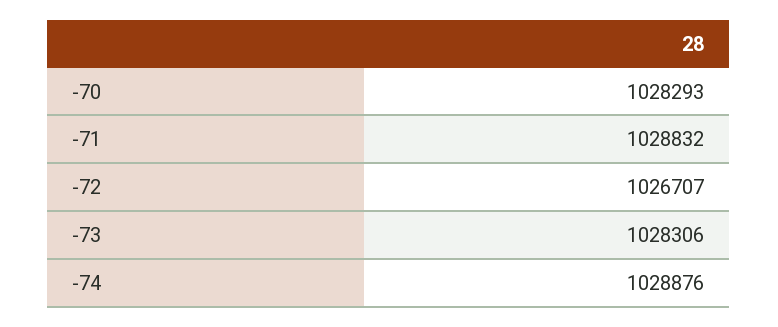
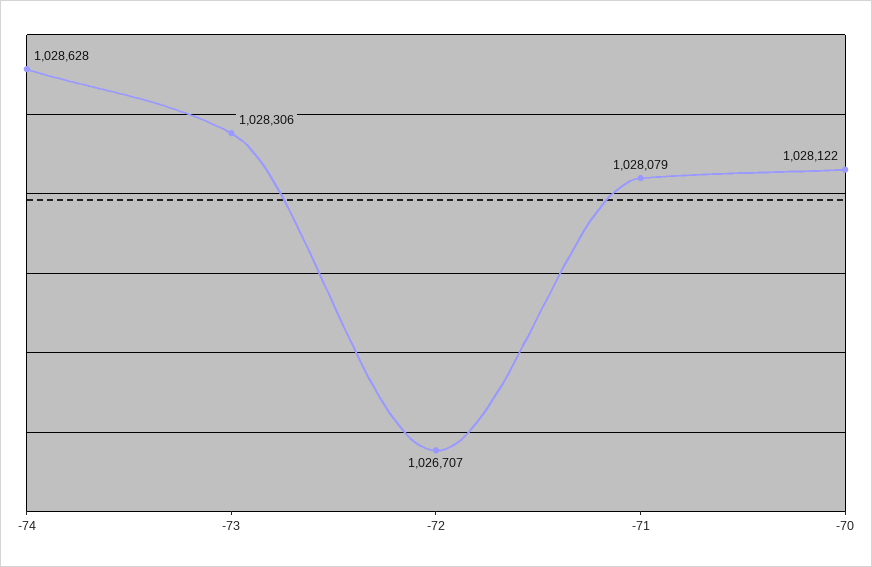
  {
-   "-70": 1028293,
+   "-70": 1028122,
-   "-71": 1028832,
+   "-71": 1028079,
    "-72": 1026707,
    "-73": 1028306,
-   "-74": 1028876
+   "-74": 1028628
  }

